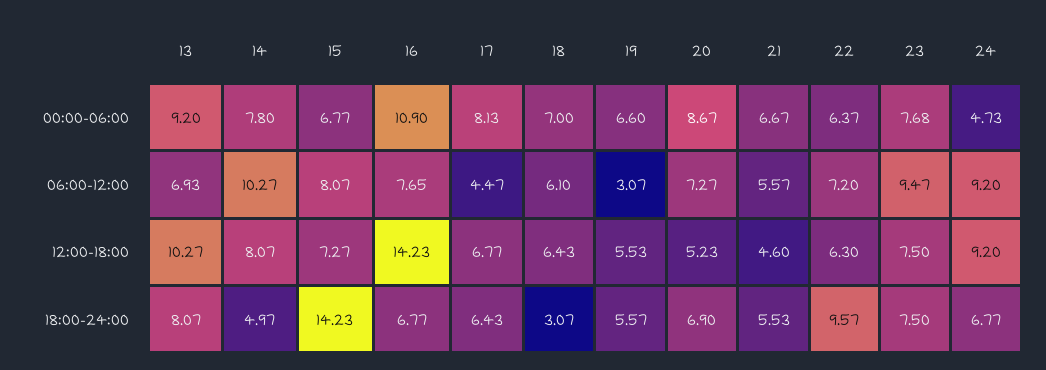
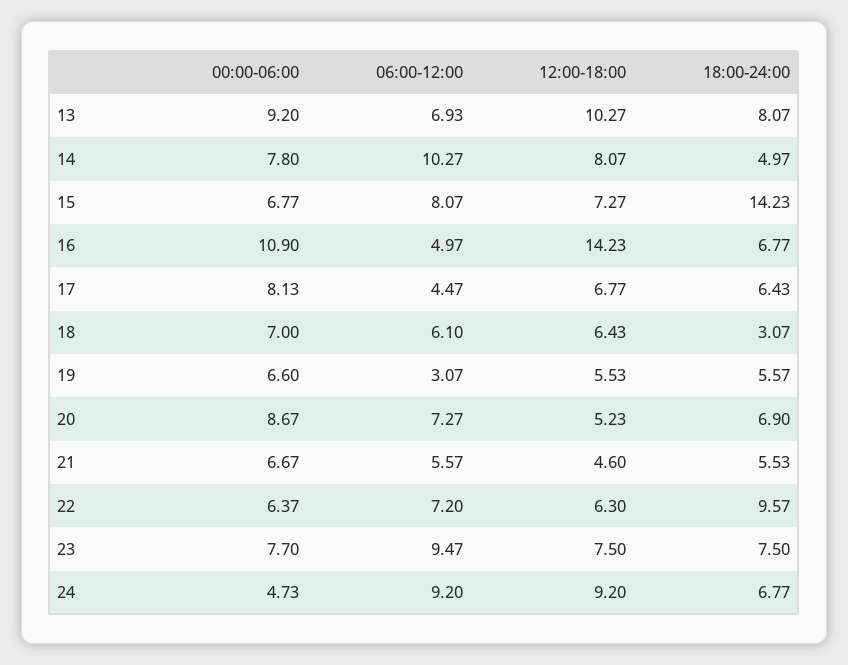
  {
    "13": {
      "00:00-06:00": 9.2,
      "06:00-12:00": 6.93,
      "12:00-18:00": 10.27,
      "18:00-24:00": 8.07
    },
    "14": {
      "00:00-06:00": 7.8,
      "06:00-12:00": 10.27,
      "12:00-18:00": 8.07,
      "18:00-24:00": 4.97
    },
    "15": {
      "00:00-06:00": 6.77,
      "06:00-12:00": 8.07,
      "12:00-18:00": 7.27,
      "18:00-24:00": 14.23
    },
    "16": {
      "00:00-06:00": 10.9,
-     "06:00-12:00": 7.65,
+     "06:00-12:00": 4.97,
      "12:00-18:00": 14.23,
      "18:00-24:00": 6.77
    },
    "17": {
      "00:00-06:00": 8.13,
      "06:00-12:00": 4.47,
      "12:00-18:00": 6.77,
      "18:00-24:00": 6.43
    },
    "18": {
      "00:00-06:00": 7,
      "06:00-12:00": 6.1,
      "12:00-18:00": 6.43,
      "18:00-24:00": 3.07
    },
    "19": {
      "00:00-06:00": 6.6,
      "06:00-12:00": 3.07,
      "12:00-18:00": 5.53,
      "18:00-24:00": 5.57
    },
    "20": {
      "00:00-06:00": 8.67,
      "06:00-12:00": 7.27,
      "12:00-18:00": 5.23,
      "18:00-24:00": 6.9
    },
    "21": {
      "00:00-06:00": 6.67,
      "06:00-12:00": 5.57,
      "12:00-18:00": 4.6,
      "18:00-24:00": 5.53
    },
    "22": {
      "00:00-06:00": 6.37,
      "06:00-12:00": 7.2,
      "12:00-18:00": 6.3,
      "18:00-24:00": 9.57
    },
    "23": {
-     "00:00-06:00": 7.68,
+     "00:00-06:00": 7.7,
      "06:00-12:00": 9.47,
      "12:00-18:00": 7.5,
      "18:00-24:00": 7.5
    },
    "24": {
      "00:00-06:00": 4.73,
      "06:00-12:00": 9.2,
      "12:00-18:00": 9.2,
      "18:00-24:00": 6.77
    }
  }

